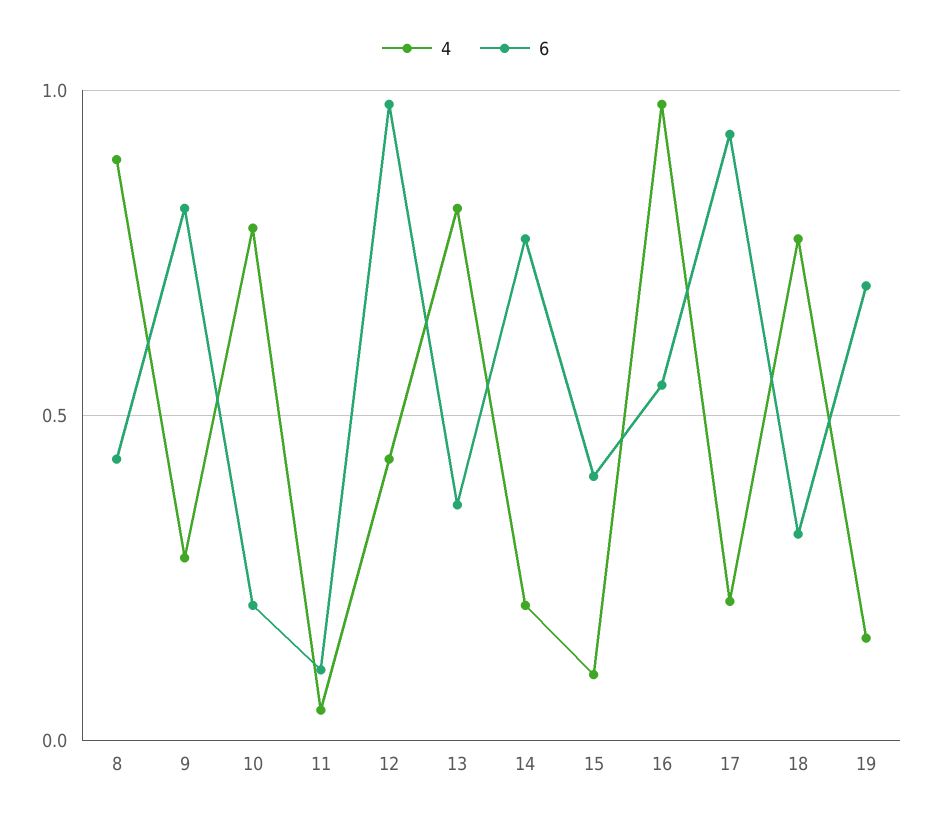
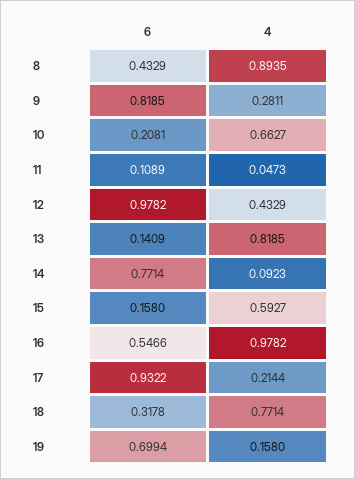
  {
    "4": {
      "8": 0.8935,
      "9": 0.2811,
-     "10": 0.8,
+     "10": 0.6627,
      "11": 0.0473,
      "12": 0.4329,
      "13": 0.8185,
-     "14": 0.2,
+     "14": 0.0923,
-     "15": 0.1,
+     "15": 0.5927,
      "16": 0.9782,
      "17": 0.2144,
      "18": 0.7714,
      "19": 0.158
    },
    "6": {
      "8": 0.4329,
      "9": 0.8185,
      "10": 0.2081,
      "11": 0.1089,
      "12": 0.9782,
-     "13": 0.35,
+     "13": 0.1409,
      "14": 0.7714,
-     "15": 0.4,
+     "15": 0.158,
      "16": 0.5466,
      "17": 0.9322,
      "18": 0.3178,
      "19": 0.6994
    }
  }

